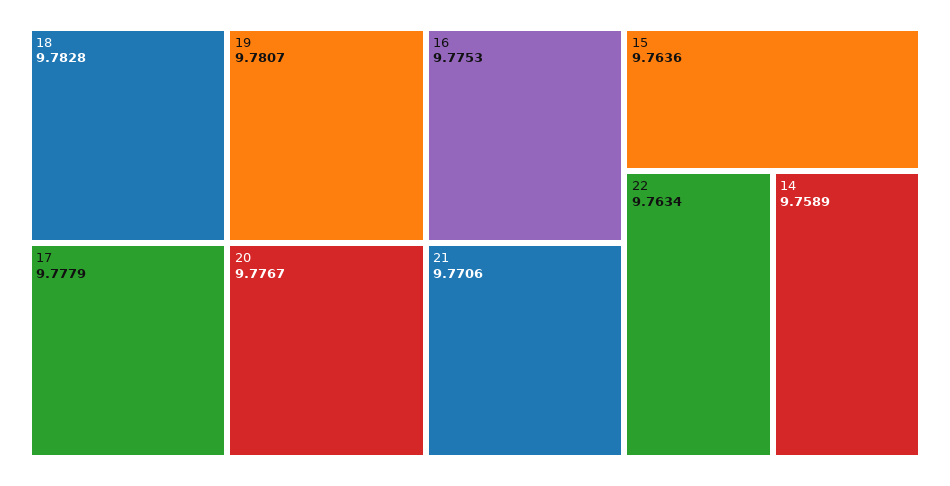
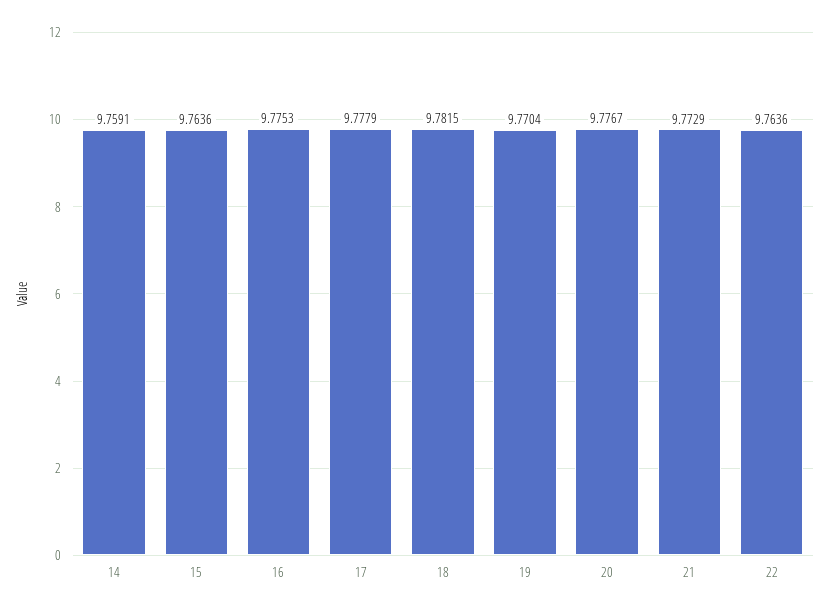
  {
-   "18": 9.7828,
+   "18": 9.7815,
-   "19": 9.7807,
+   "19": 9.7704,
    "17": 9.7779,
    "20": 9.7767,
    "16": 9.7753,
-   "21": 9.7706,
+   "21": 9.7729,
    "15": 9.7636,
-   "22": 9.7634,
+   "22": 9.7636,
-   "14": 9.7589
+   "14": 9.7591
  }

